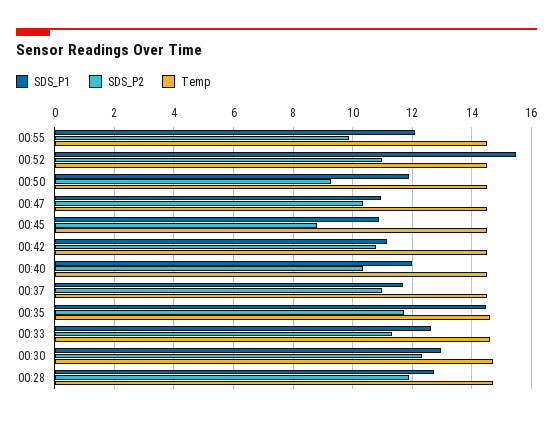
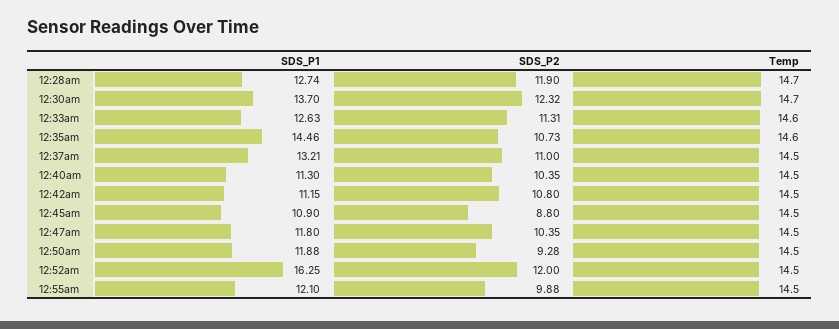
  {
    "SDS_P1": {
      "00:55": 12.1,
-     "00:52": 15.5,
+     "00:52": 16.25,
      "00:50": 11.88,
-     "00:47": 11,
+     "00:47": 11.8,
      "00:45": 10.9,
      "00:42": 11.15,
-     "00:40": 12,
+     "00:40": 11.3,
-     "00:37": 11.75,
+     "00:37": 13.21,
      "00:35": 14.46,
      "00:33": 12.63,
-     "00:30": 13,
+     "00:30": 13.7,
      "00:28": 12.74
    },
    "SDS_P2": {
      "00:55": 9.88,
-     "00:52": 11,
+     "00:52": 12,
      "00:50": 9.28,
      "00:47": 10.35,
      "00:45": 8.8,
      "00:42": 10.8,
      "00:40": 10.35,
      "00:37": 11,
-     "00:35": 11.75,
+     "00:35": 10.73,
      "00:33": 11.31,
      "00:30": 12.32,
      "00:28": 11.9
    },
    "Temp": {
      "00:55": 14.5,
      "00:52": 14.5,
      "00:50": 14.5,
      "00:47": 14.5,
      "00:45": 14.5,
      "00:42": 14.5,
      "00:40": 14.5,
      "00:37": 14.5,
      "00:35": 14.6,
      "00:33": 14.6,
      "00:30": 14.7,
      "00:28": 14.7
    }
  }

